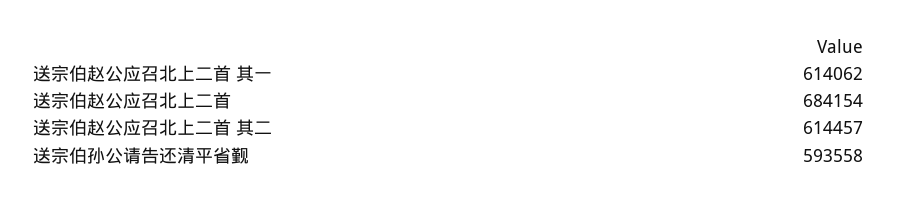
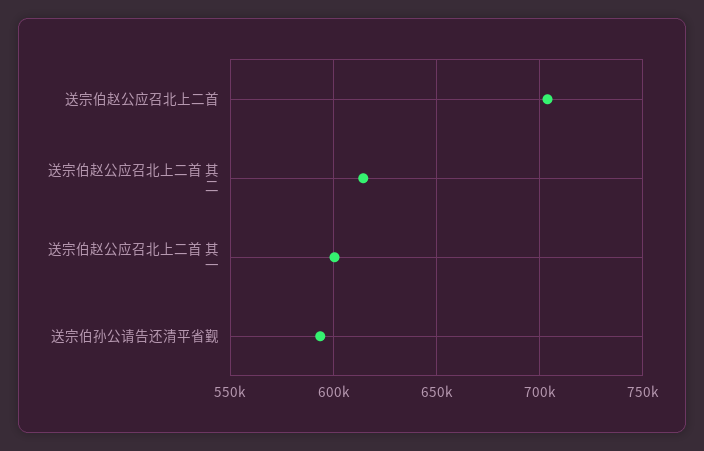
  {
-   "送宗伯赵公应召北上二首 其一": 614062,
+   "送宗伯赵公应召北上二首 其一": 600000,
-   "送宗伯赵公应召北上二首": 684154,
+   "送宗伯赵公应召北上二首": 705000,
    "送宗伯赵公应召北上二首 其二": 614457,
    "送宗伯孙公请告还清平省觐": 593558
  }

